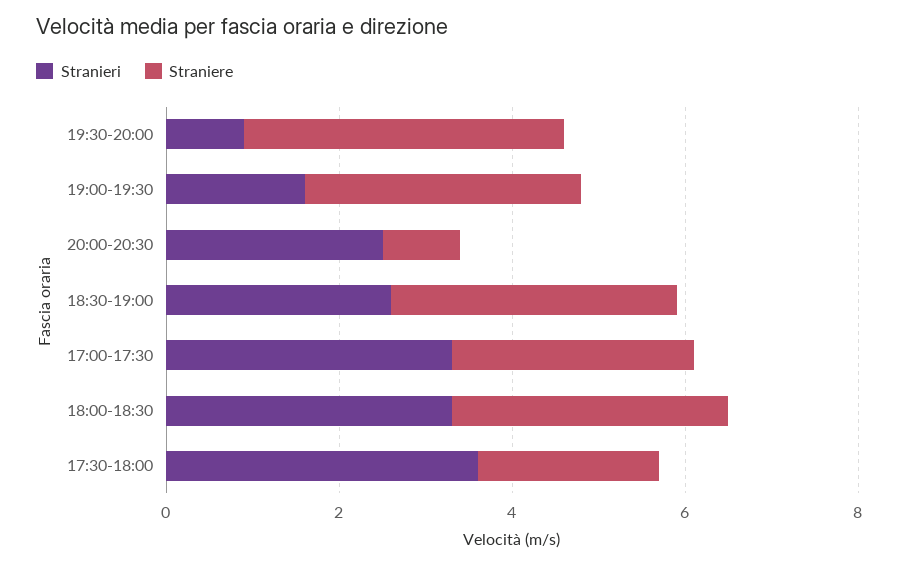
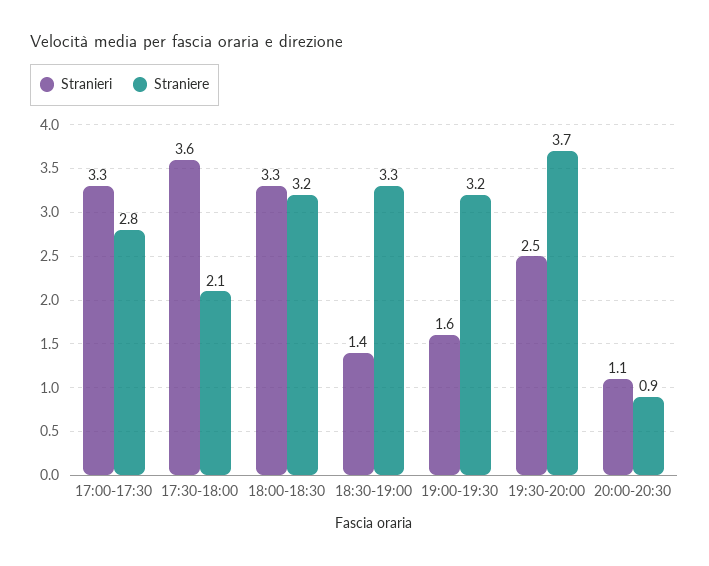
  {
    "Stranieri": {
-     "19:30-20:00": 1,
+     "19:30-20:00": 2.5,
      "19:00-19:30": 1.6,
-     "20:00-20:30": 2.5,
+     "20:00-20:30": 1.1,
-     "18:30-19:00": 2.5,
+     "18:30-19:00": 1.4,
      "17:00-17:30": 3.3,
      "18:00-18:30": 3.3,
      "17:30-18:00": 3.6
    },
    "Straniere": {
      "19:30-20:00": 3.7,
      "19:00-19:30": 3.2,
      "20:00-20:30": 0.9,
      "18:30-19:00": 3.3,
      "17:00-17:30": 2.8,
      "18:00-18:30": 3.2,
      "17:30-18:00": 2.1
    }
  }

